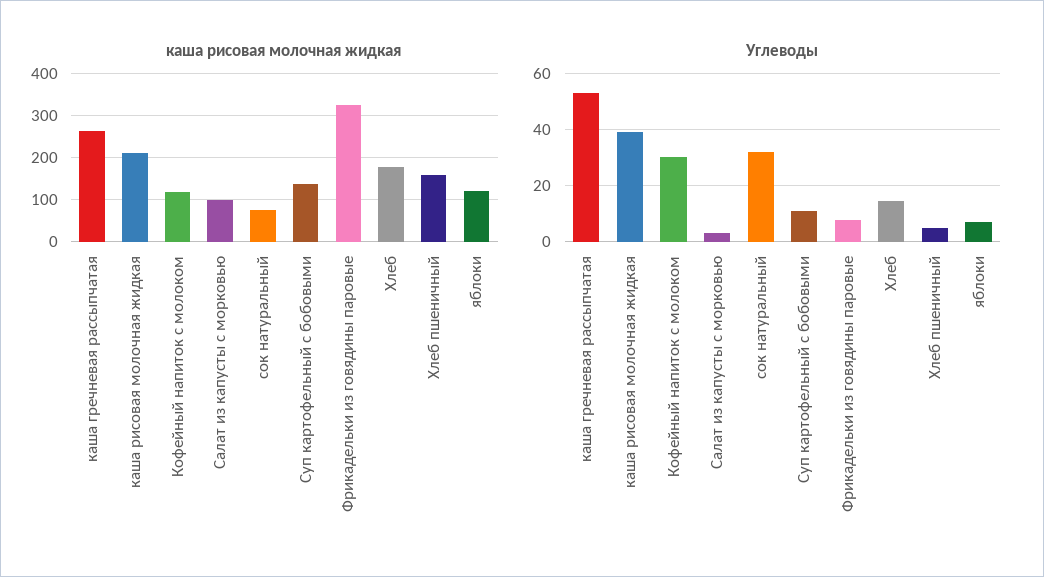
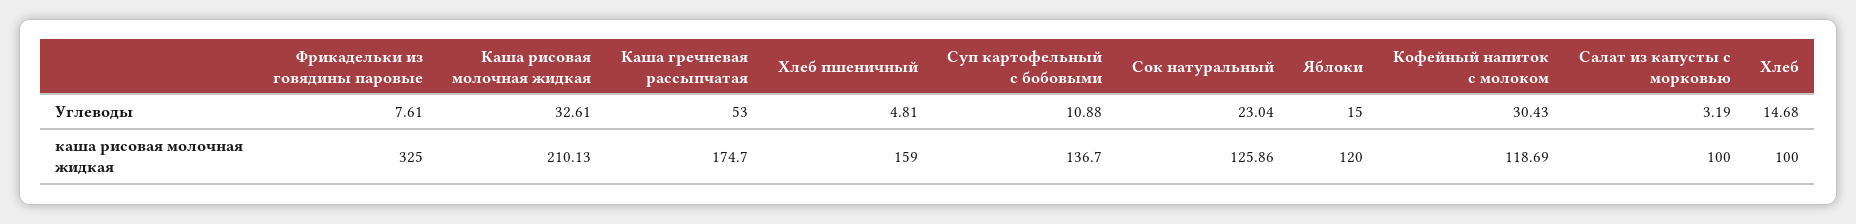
  {
    "каша рисовая молочная жидкая": {
-     "каша гречневая рассыпчатая": 260,
+     "каша гречневая рассыпчатая": 174.7,
      "каша рисовая молочная жидкая": 210.13,
      "Кофейный напиток с молоком": 118.69,
      "Салат из капусты с морковью": 100,
-     "сок натуральный": 80,
+     "сок натуральный": 125.86,
      "Суп картофельный с бобовыми": 136.7,
      "Фрикадельки из говядины паровые": 325,
-     "Хлеб": 180,
+     "Хлеб": 100,
      "Хлеб пшеничный": 159,
      "яблоки": 120
    },
    "Углеводы": {
      "каша гречневая рассыпчатая": 53,
-     "каша рисовая молочная жидкая": 40,
+     "каша рисовая молочная жидкая": 32.61,
      "Кофейный напиток с молоком": 30.43,
      "Салат из капусты с морковью": 3.19,
-     "сок натуральный": 32.5,
+     "сок натуральный": 23.04,
      "Суп картофельный с бобовыми": 10.88,
      "Фрикадельки из говядины паровые": 7.61,
      "Хлеб": 14.68,
      "Хлеб пшеничный": 4.81,
-     "яблоки": 7.5
+     "яблоки": 15
    }
  }

